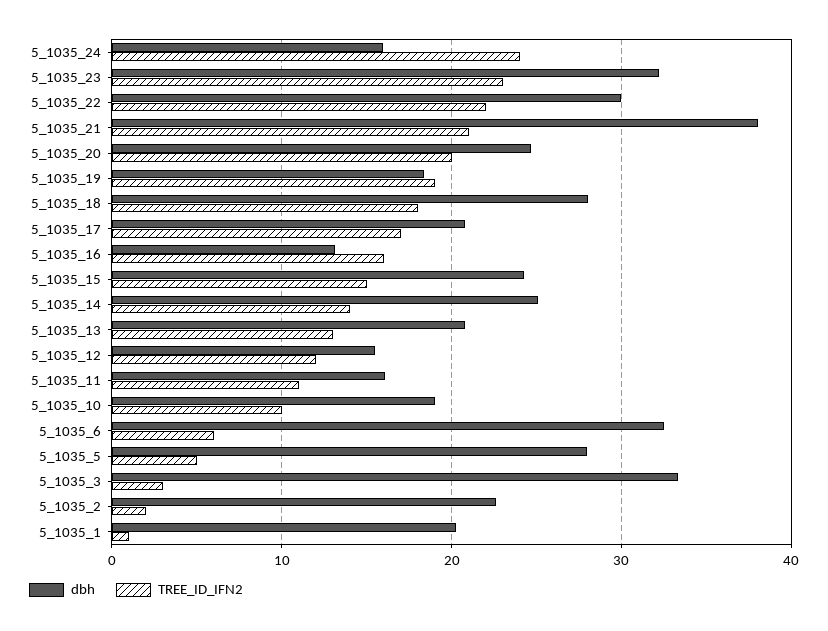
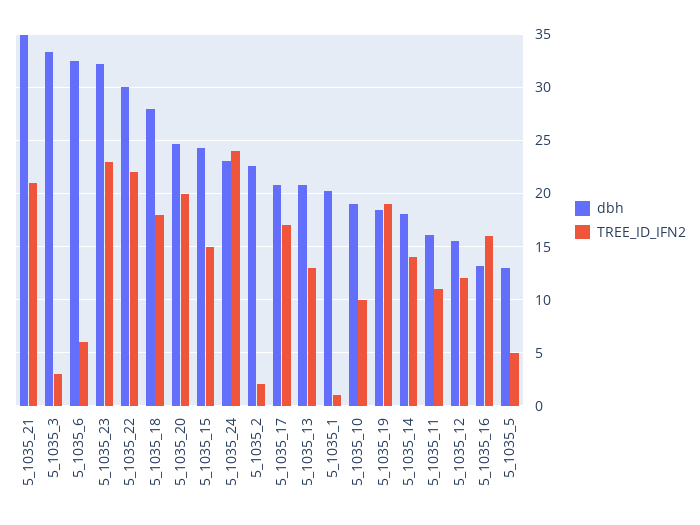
  {
    "dbh": {
-     "5_1035_24": 16,
+     "5_1035_24": 23,
      "5_1035_23": 32,
      "5_1035_22": 30,
-     "5_1035_21": 38,
+     "5_1035_21": 35,
      "5_1035_20": 25,
      "5_1035_19": 18,
      "5_1035_18": 28,
      "5_1035_17": 21,
      "5_1035_16": 13,
      "5_1035_15": 24,
-     "5_1035_14": 25,
+     "5_1035_14": 18,
      "5_1035_13": 21,
      "5_1035_12": 16,
      "5_1035_11": 16,
      "5_1035_10": 19,
      "5_1035_6": 33,
-     "5_1035_5": 28,
+     "5_1035_5": 13,
      "5_1035_3": 33,
      "5_1035_2": 23,
      "5_1035_1": 20
    },
    "TREE_ID_IFN2": {
      "5_1035_24": 24,
      "5_1035_23": 23,
      "5_1035_22": 22,
      "5_1035_21": 21,
      "5_1035_20": 20,
      "5_1035_19": 19,
      "5_1035_18": 18,
      "5_1035_17": 17,
      "5_1035_16": 16,
      "5_1035_15": 15,
      "5_1035_14": 14,
      "5_1035_13": 13,
      "5_1035_12": 12,
      "5_1035_11": 11,
      "5_1035_10": 10,
      "5_1035_6": 6,
      "5_1035_5": 5,
      "5_1035_3": 3,
      "5_1035_2": 2,
      "5_1035_1": 1
    }
  }

